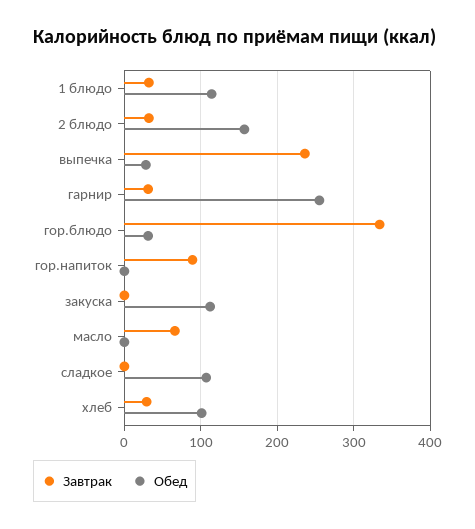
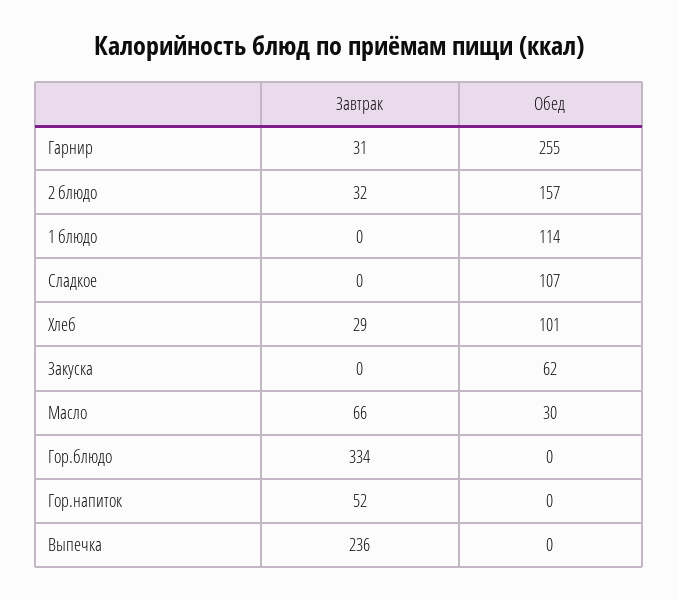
  {
    "Завтрак": {
-     "1 блюдо": 30,
+     "1 блюдо": 0,
      "2 блюдо": 32,
      "выпечка": 236,
      "гарнир": 31,
      "гор.блюдо": 334,
-     "гор.напиток": 90,
+     "гор.напиток": 52,
      "закуска": 0,
      "масло": 66,
      "сладкое": 0,
      "хлеб": 29
    },
    "Обед": {
      "1 блюдо": 114,
      "2 блюдо": 157,
-     "выпечка": 30,
+     "выпечка": 0,
      "гарнир": 255,
-     "гор.блюдо": 30,
+     "гор.блюдо": 0,
      "гор.напиток": 0,
-     "закуска": 110,
+     "закуска": 62,
-     "масло": 0,
+     "масло": 30,
      "сладкое": 107,
      "хлеб": 101
    }
  }

